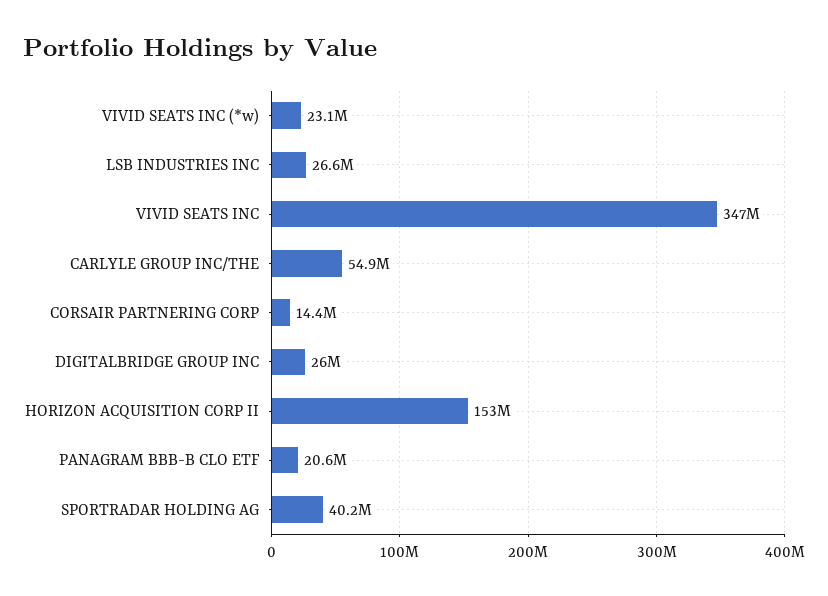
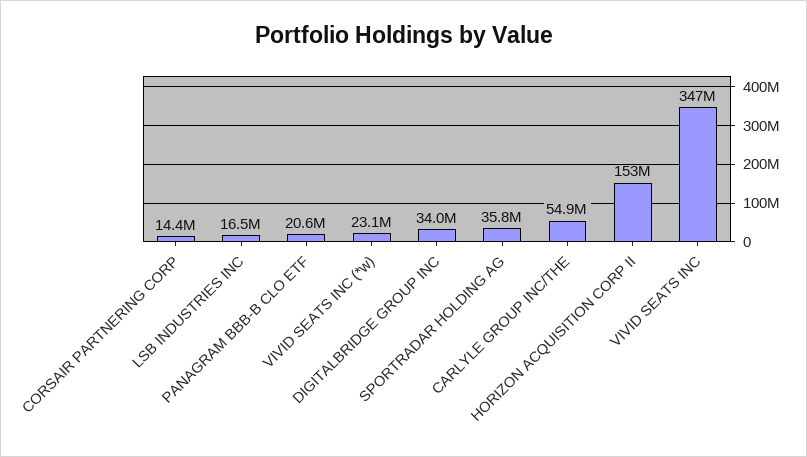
  {
    "VIVID SEATS INC (*w)": 23100000,
-   "LSB INDUSTRIES INC": 26600000,
+   "LSB INDUSTRIES INC": 16500000,
    "VIVID SEATS INC": 347000000,
    "CARLYLE GROUP INC/THE": 54900000,
    "CORSAIR PARTNERING CORP": 14400000,
-   "DIGITALBRIDGE GROUP INC": 26000000,
+   "DIGITALBRIDGE GROUP INC": 34000000,
    "HORIZON ACQUISITION CORP II": 153000000,
    "PANAGRAM BBB-B CLO ETF": 20600000,
-   "SPORTRADAR HOLDING AG": 40200000
+   "SPORTRADAR HOLDING AG": 35800000
  }

